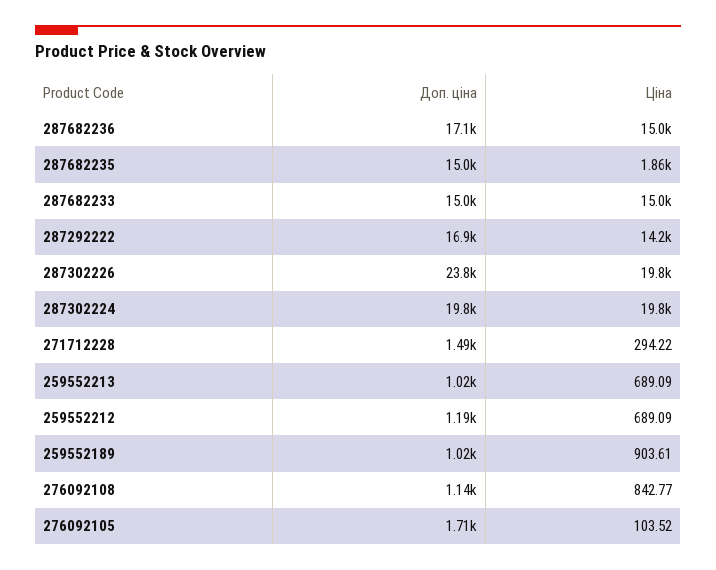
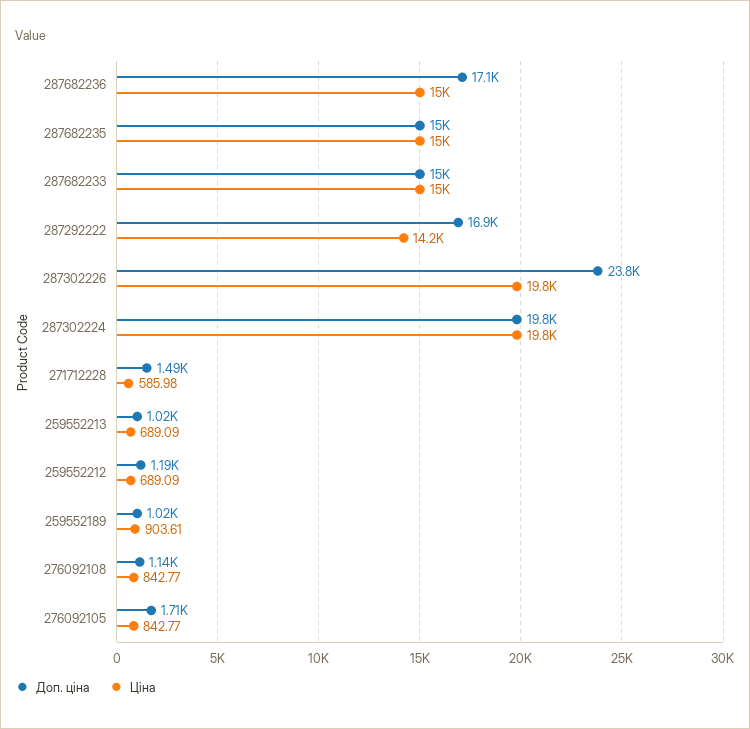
  {
    "Доп. ціна": {
      "287682236": 17100,
      "287682235": 15000,
      "287682233": 15000,
      "287292222": 16900,
      "287302226": 23800,
      "287302224": 19800,
      "271712228": 1490,
      "259552213": 1020,
      "259552212": 1190,
      "259552189": 1020,
      "276092108": 1140,
      "276092105": 1710
    },
    "Ціна": {
      "287682236": 15000,
-     "287682235": 1860,
+     "287682235": 15000,
      "287682233": 15000,
      "287292222": 14200,
      "287302226": 19800,
      "287302224": 19800,
-     "271712228": 294.22,
+     "271712228": 585.98,
      "259552213": 689.09,
      "259552212": 689.09,
      "259552189": 903.61,
      "276092108": 842.77,
-     "276092105": 103.52
+     "276092105": 842.77
    }
  }

